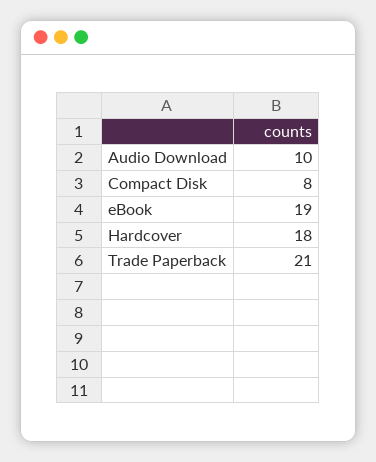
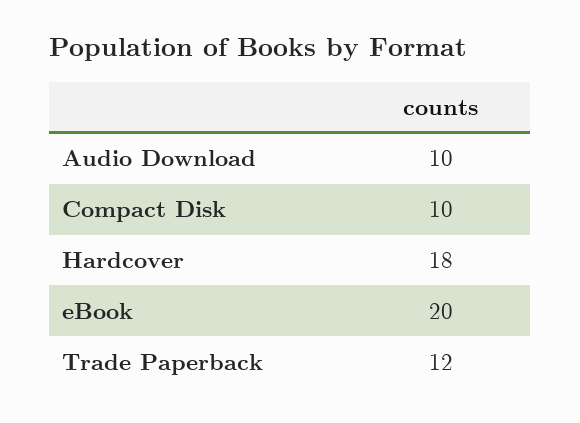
  {
    "Audio Download": 10,
-   "Compact Disk": 8,
+   "Compact Disk": 10,
-   "eBook": 19,
+   "eBook": 20,
    "Hardcover": 18,
-   "Trade Paperback": 21
+   "Trade Paperback": 12
  }

